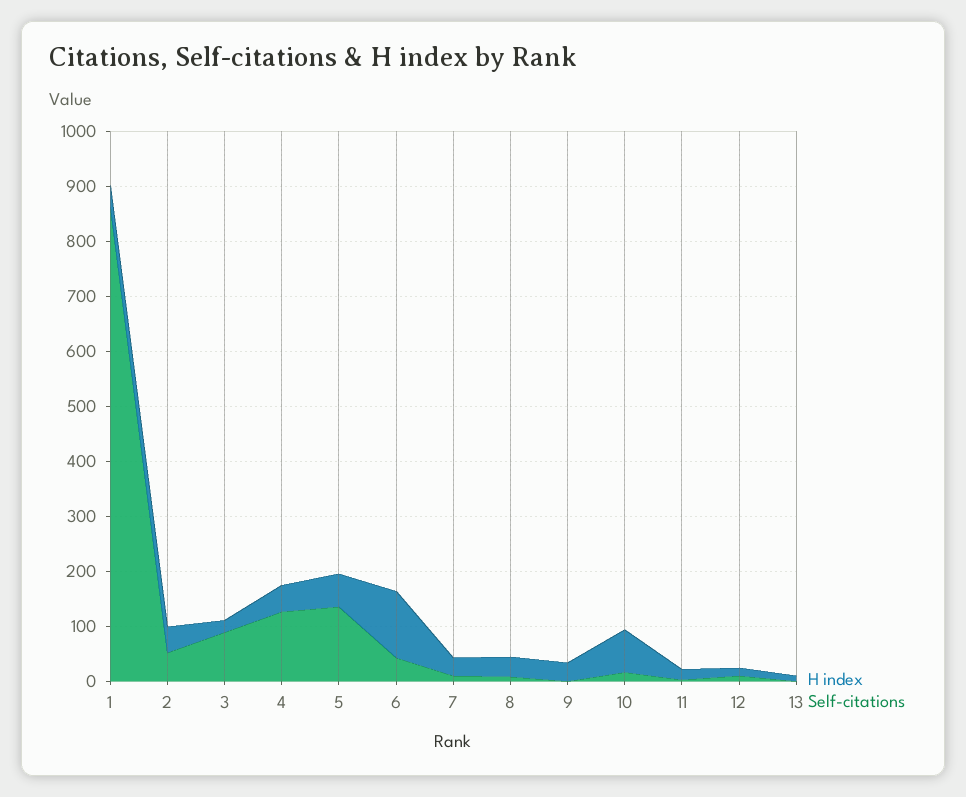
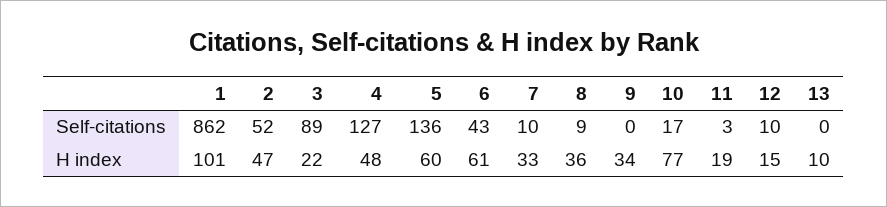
  {
    "H index": {
-     "1": 40,
+     "1": 101,
      "2": 47,
      "3": 22,
      "4": 48,
      "5": 60,
-     "6": 120,
+     "6": 61,
      "7": 33,
      "8": 36,
      "9": 34,
      "10": 77,
      "11": 19,
      "12": 15,
      "13": 10
    },
    "Self-citations": {
      "1": 862,
      "2": 52,
      "3": 89,
      "4": 127,
      "5": 136,
      "6": 43,
      "7": 10,
      "8": 9,
      "9": 0,
      "10": 17,
      "11": 3,
      "12": 10,
      "13": 0
    }
  }

